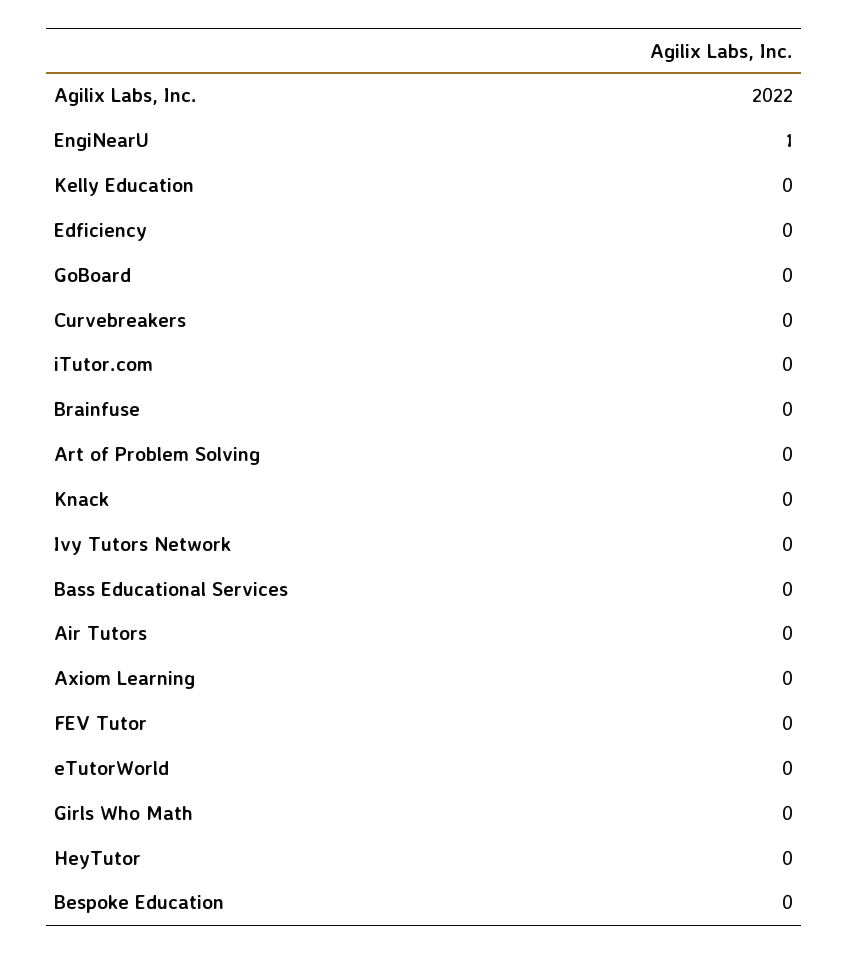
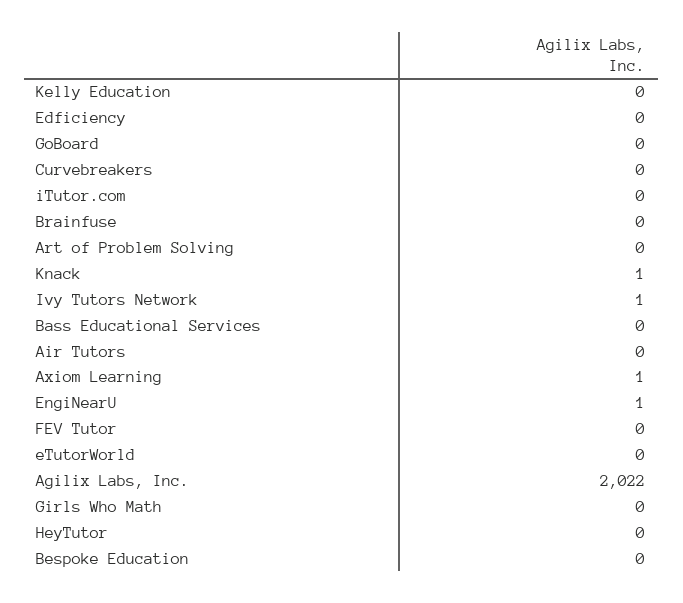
  {
    "Agilix Labs, Inc.": 2022,
    "EngiNearU": 1,
    "Kelly Education": 0,
    "Edficiency": 0,
    "GoBoard": 0,
    "Curvebreakers": 0,
    "iTutor.com": 0,
    "Brainfuse": 0,
    "Art of Problem Solving": 0,
-   "Knack": 0,
+   "Knack": 1,
-   "Ivy Tutors Network": 0,
+   "Ivy Tutors Network": 1,
    "Bass Educational Services": 0,
    "Air Tutors": 0,
-   "Axiom Learning": 0,
+   "Axiom Learning": 1,
    "FEV Tutor": 0,
    "eTutorWorld": 0,
    "Girls Who Math": 0,
    "HeyTutor": 0,
    "Bespoke Education": 0
  }

